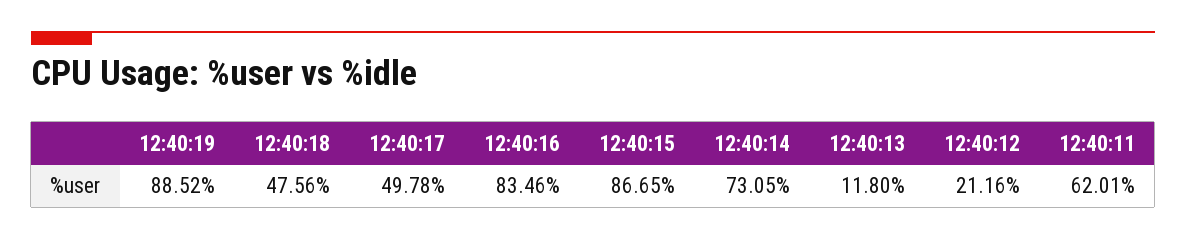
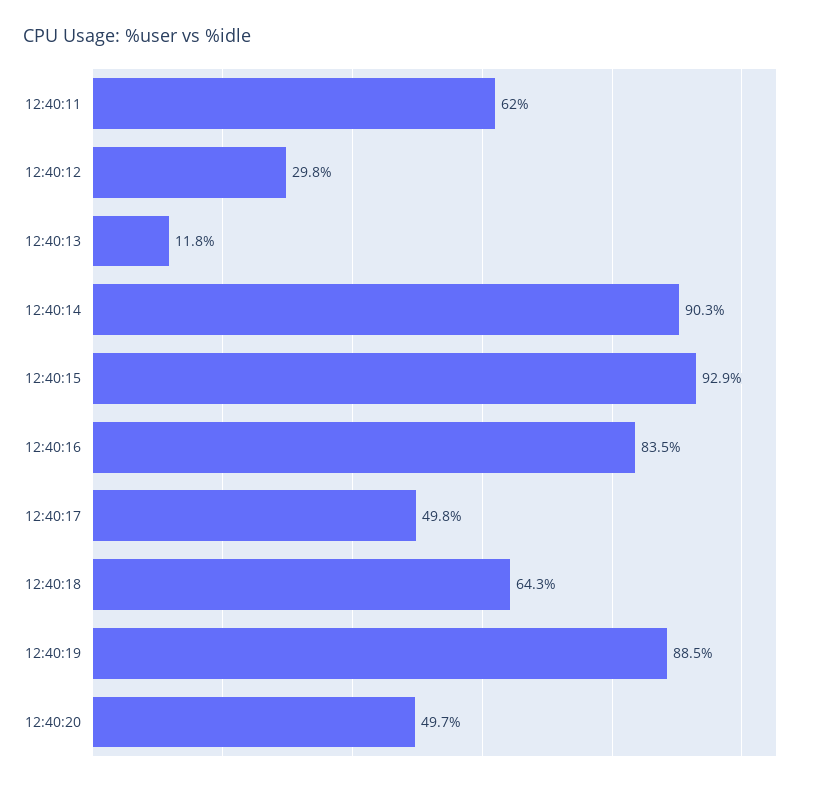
  {
    "12:40:19": 88.52,
-   "12:40:18": 47.56,
+   "12:40:18": 64.3,
    "12:40:17": 49.78,
    "12:40:16": 83.46,
-   "12:40:15": 86.65,
+   "12:40:15": 92.9,
-   "12:40:14": 73.05,
+   "12:40:14": 90.3,
    "12:40:13": 11.8,
-   "12:40:12": 21.16,
+   "12:40:12": 29.8,
-   "12:40:11": 62.01
+   "12:40:11": 62.01,
+   "12:40:20": 49.7
  }

